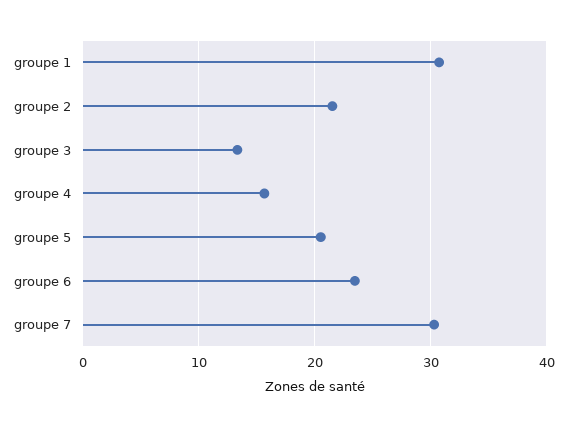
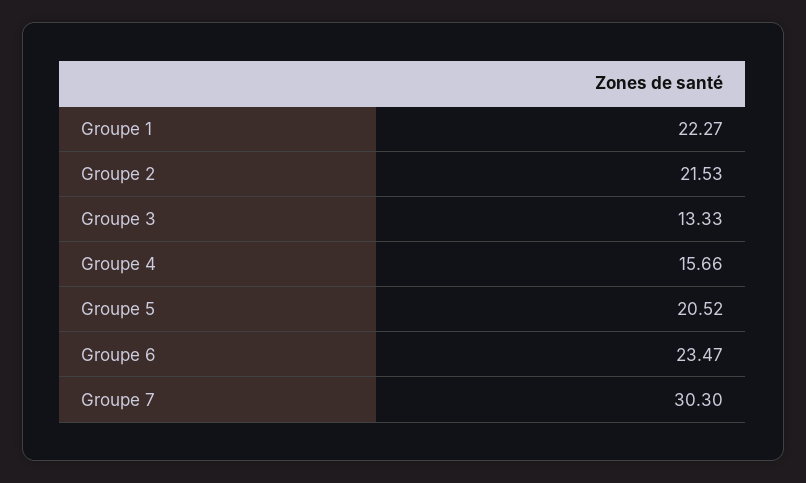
  {
-   "groupe 1": 31,
+   "groupe 1": 22.27,
    "groupe 2": 21.53,
    "groupe 3": 13.33,
    "groupe 4": 15.66,
    "groupe 5": 20.52,
    "groupe 6": 23.47,
    "groupe 7": 30.3
  }

